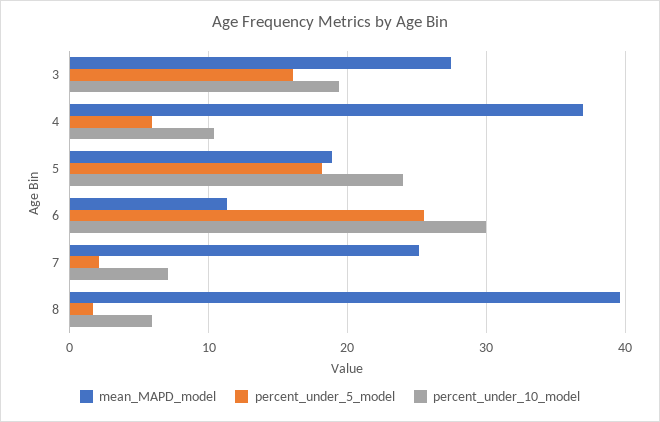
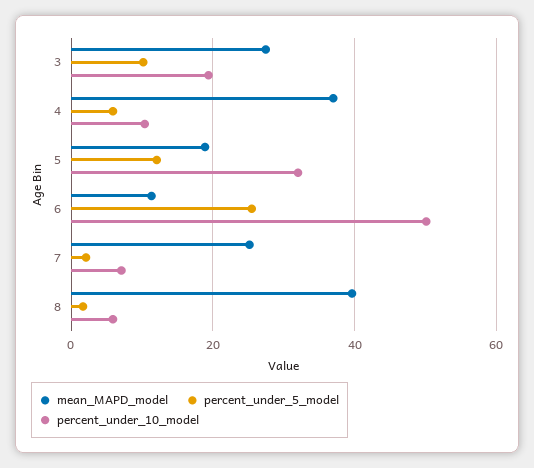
  {
    "mean_MAPD_model": {
      "3": 27,
      "4": 37,
      "5": 19,
      "6": 11,
      "7": 25,
      "8": 40
    },
    "percent_under_5_model": {
-     "3": 16,
+     "3": 10,
      "4": 6,
-     "5": 18,
+     "5": 12,
      "6": 26,
      "7": 2,
      "8": 2
    },
    "percent_under_10_model": {
      "3": 19,
      "4": 10,
-     "5": 24,
+     "5": 32,
-     "6": 30,
+     "6": 50,
      "7": 7,
      "8": 6
    }
  }

